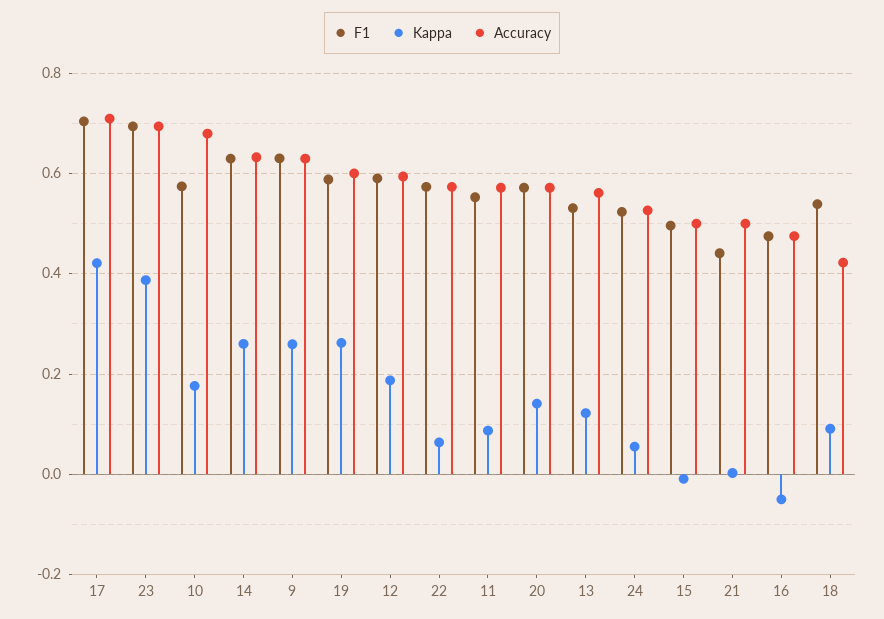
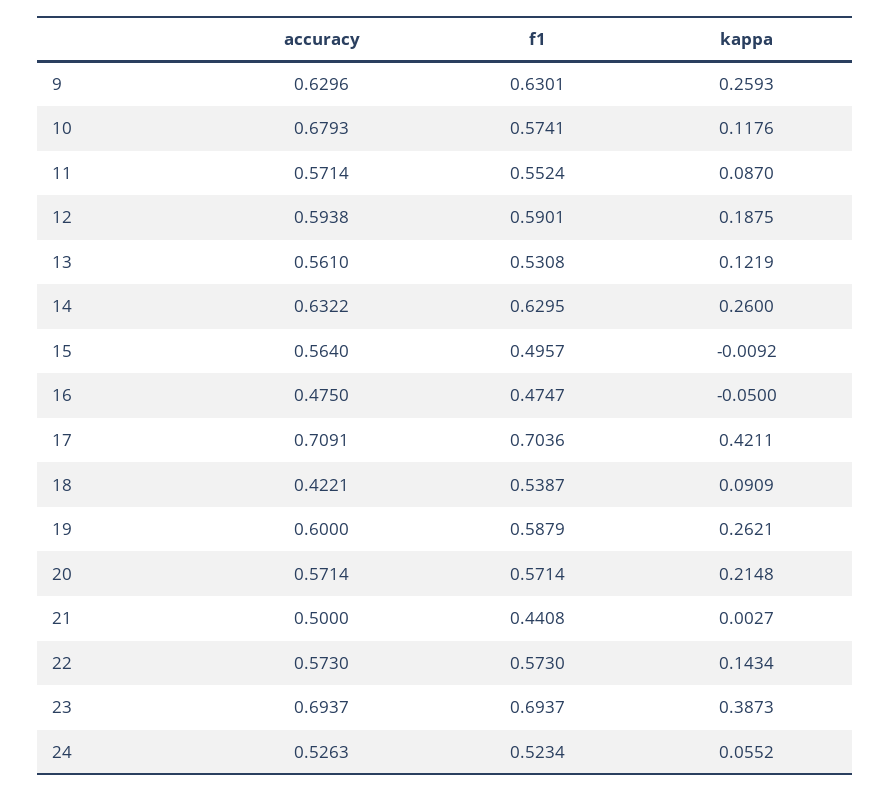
  {
    "F1": {
      "17": 0.7036,
      "23": 0.6937,
      "10": 0.5741,
      "14": 0.6295,
      "9": 0.6301,
      "19": 0.5879,
      "12": 0.5901,
      "22": 0.573,
      "11": 0.5524,
      "20": 0.5714,
      "13": 0.5308,
      "24": 0.5234,
      "15": 0.4957,
      "21": 0.4408,
      "16": 0.4747,
      "18": 0.5387
    },
    "Kappa": {
      "17": 0.4211,
      "23": 0.3873,
-     "10": 0.18,
+     "10": 0.1176,
      "14": 0.26,
      "9": 0.2593,
      "19": 0.2621,
      "12": 0.1875,
-     "22": 0.06,
+     "22": 0.1434,
      "11": 0.087,
-     "20": 0.14,
+     "20": 0.2148,
      "13": 0.1219,
      "24": 0.0552,
      "15": -0.0092,
      "21": 0.0027,
      "16": -0.05,
      "18": 0.0909
    },
    "Accuracy": {
      "17": 0.7091,
      "23": 0.6937,
      "10": 0.6793,
      "14": 0.6322,
      "9": 0.6296,
      "19": 0.6,
      "12": 0.5938,
      "22": 0.573,
      "11": 0.5714,
      "20": 0.5714,
      "13": 0.561,
      "24": 0.5263,
-     "15": 0.5,
+     "15": 0.564,
      "21": 0.5,
      "16": 0.475,
      "18": 0.4221
    }
  }

